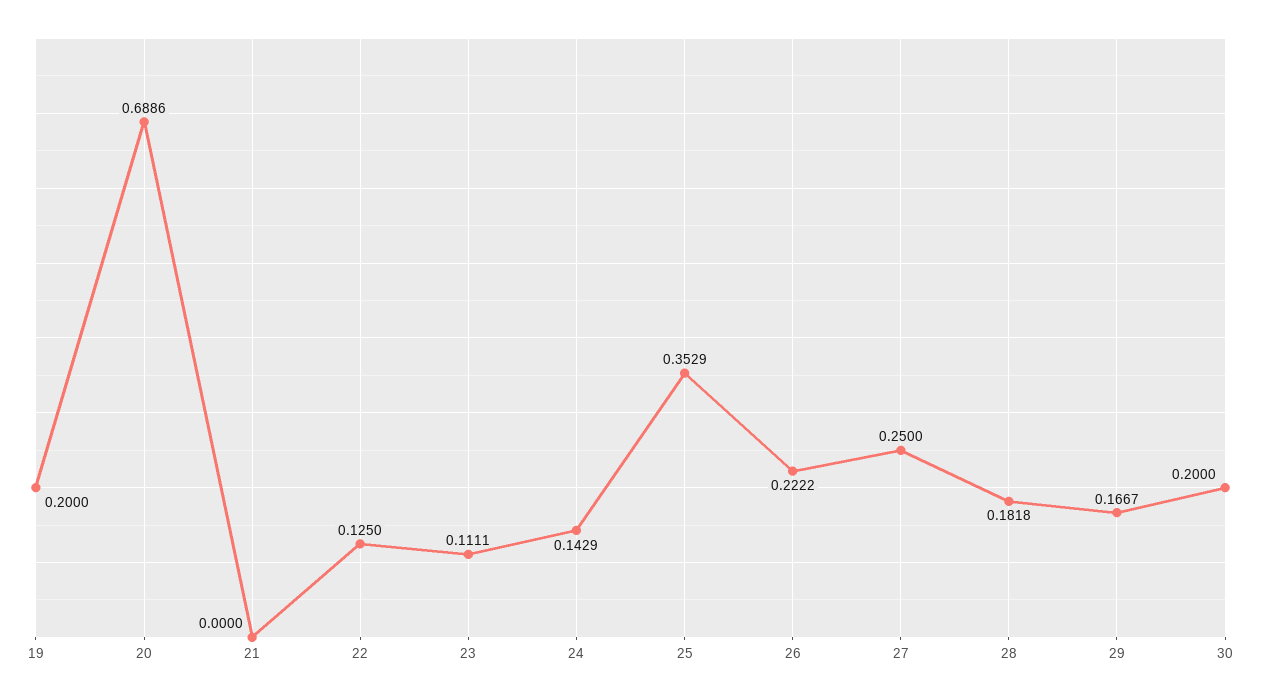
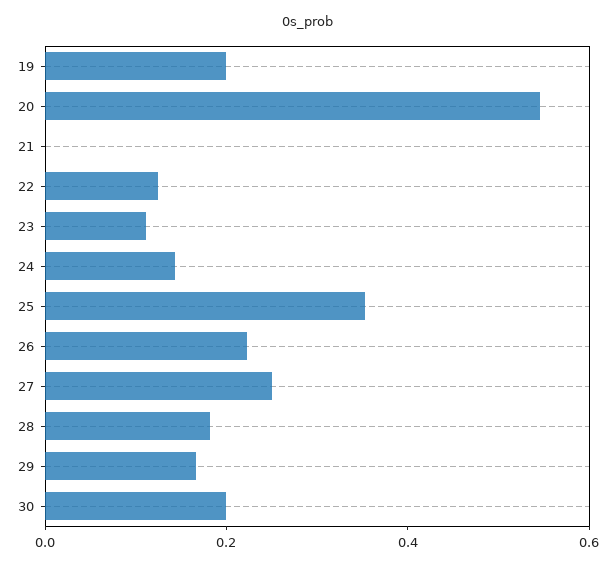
  {
    "19": 0.2,
-   "20": 0.6886,
+   "20": 0.55,
    "21": 0,
    "22": 0.125,
    "23": 0.1111,
    "24": 0.1429,
    "25": 0.3529,
    "26": 0.2222,
    "27": 0.25,
    "28": 0.1818,
    "29": 0.1667,
    "30": 0.2
  }

